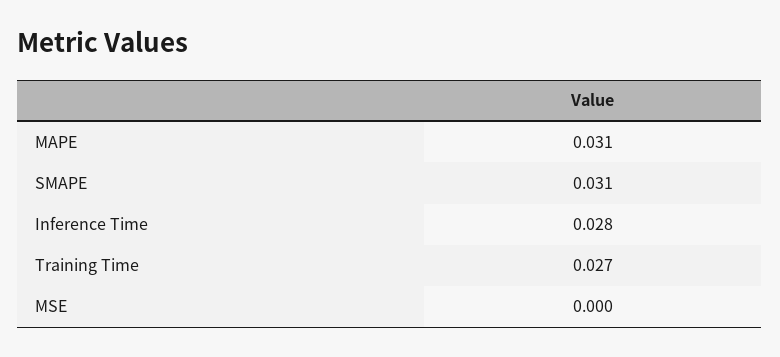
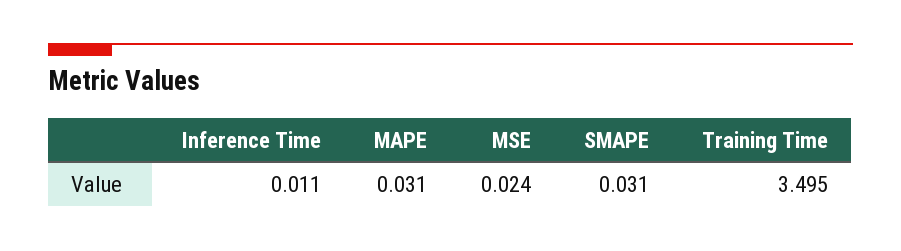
  {
    "MAPE": 0.031,
    "SMAPE": 0.031,
-   "Inference Time": 0.028,
+   "Inference Time": 0.011,
-   "Training Time": 0.027,
+   "Training Time": 3.495,
-   "MSE": 0
+   "MSE": 0.024
  }

